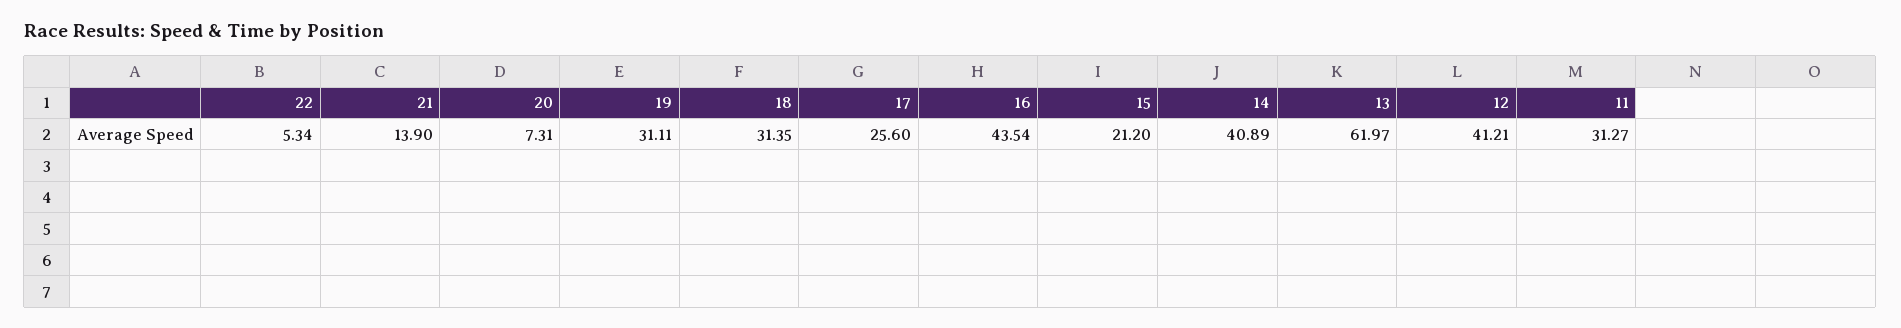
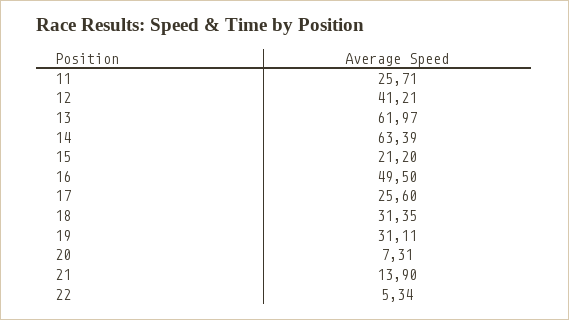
  {
    "22": 5.34,
    "21": 13.9,
    "20": 7.31,
    "19": 31.11,
    "18": 31.35,
    "17": 25.6,
-   "16": 43.54,
+   "16": 49.5,
    "15": 21.2,
-   "14": 40.89,
+   "14": 63.39,
    "13": 61.97,
    "12": 41.21,
-   "11": 31.27
+   "11": 25.71
  }

